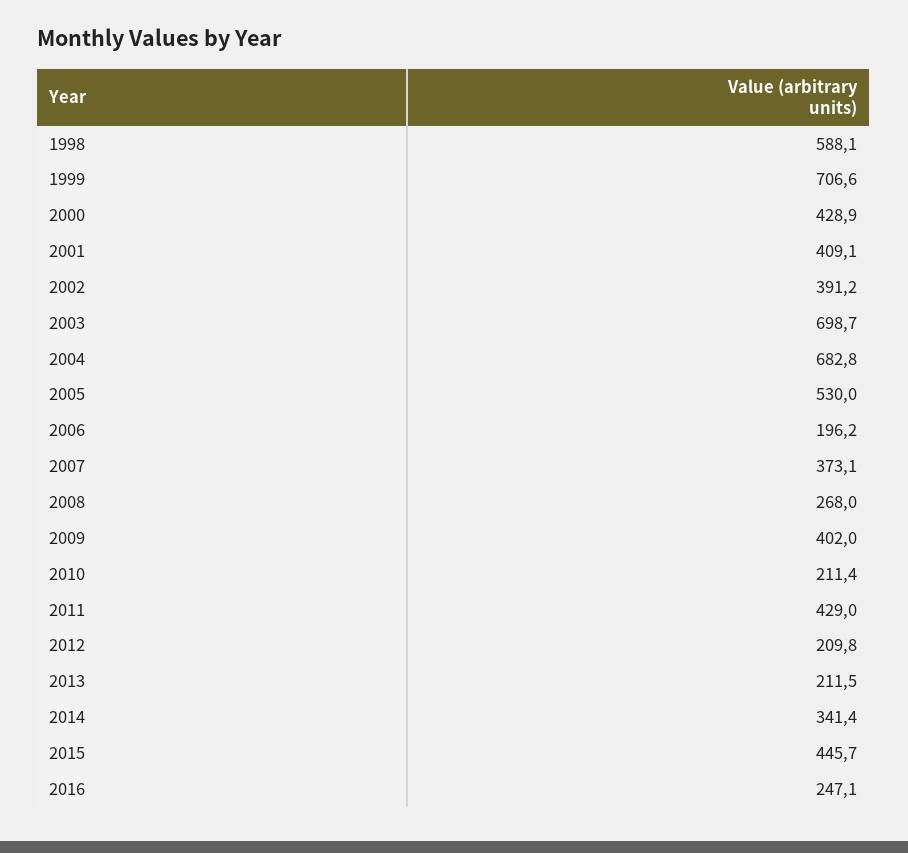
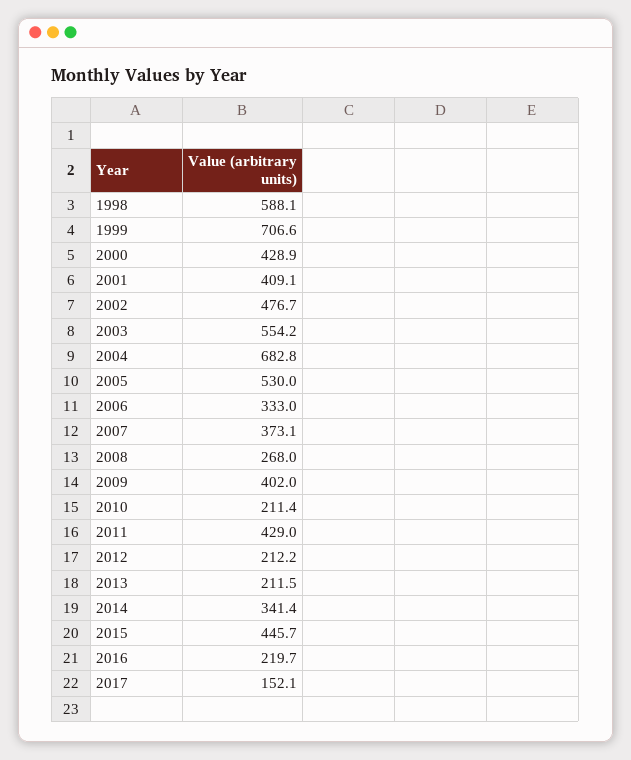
  {
    "1998": 588.1,
    "1999": 706.6,
    "2000": 428.9,
    "2001": 409.1,
-   "2002": 391.2,
+   "2002": 476.7,
-   "2003": 698.7,
+   "2003": 554.2,
    "2004": 682.8,
    "2005": 530,
-   "2006": 196.2,
+   "2006": 333,
    "2007": 373.1,
    "2008": 268,
    "2009": 402,
    "2010": 211.4,
    "2011": 429,
-   "2012": 209.8,
+   "2012": 212.2,
    "2013": 211.5,
    "2014": 341.4,
    "2015": 445.7,
-   "2016": 247.1
+   "2016": 219.7,
+   "2017": 152.1
  }

